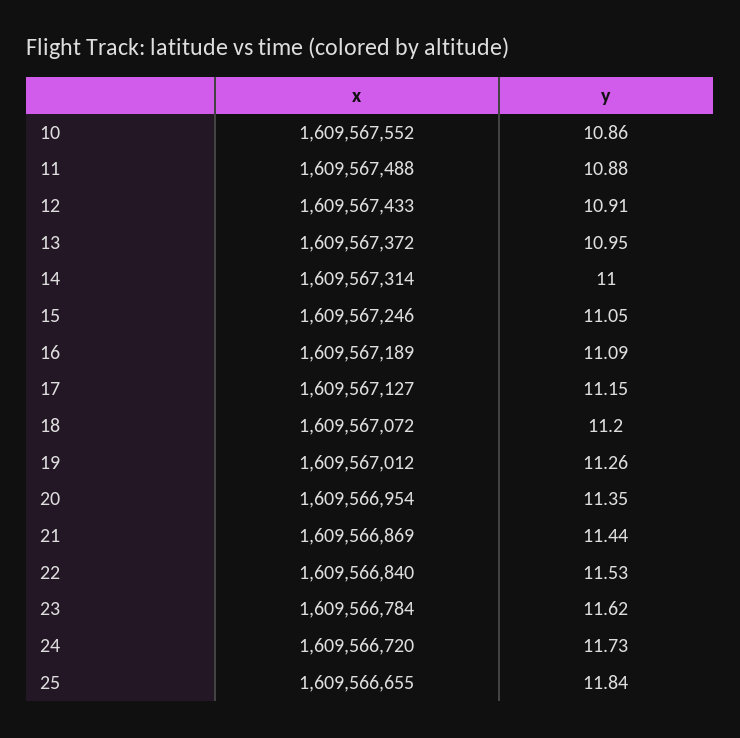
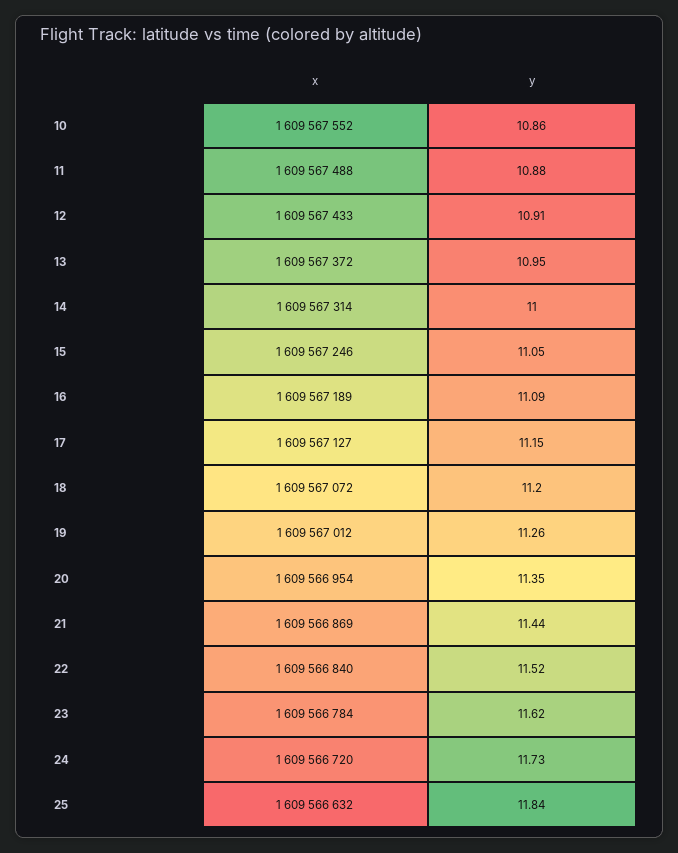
  {
    "x": {
      "10": 1609567552,
      "11": 1609567488,
      "12": 1609567433,
      "13": 1609567372,
      "14": 1609567314,
      "15": 1609567246,
      "16": 1609567189,
      "17": 1609567127,
      "18": 1609567072,
      "19": 1609567012,
      "20": 1609566954,
      "21": 1609566869,
      "22": 1609566840,
      "23": 1609566784,
      "24": 1609566720,
-     "25": 1609566655
+     "25": 1609566632
    },
    "y": {
      "10": 10.86,
      "11": 10.88,
      "12": 10.91,
      "13": 10.95,
      "14": 11,
      "15": 11.05,
      "16": 11.09,
      "17": 11.15,
      "18": 11.2,
      "19": 11.26,
      "20": 11.35,
      "21": 11.44,
-     "22": 11.53,
+     "22": 11.52,
      "23": 11.62,
      "24": 11.73,
      "25": 11.84
    }
  }

